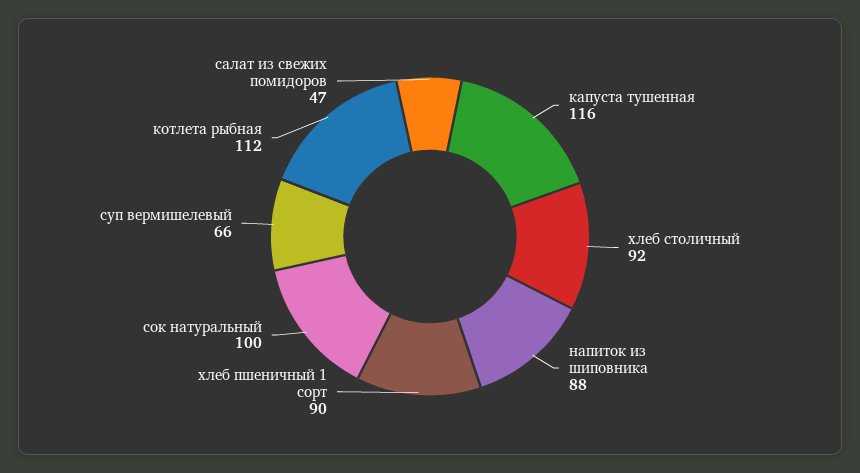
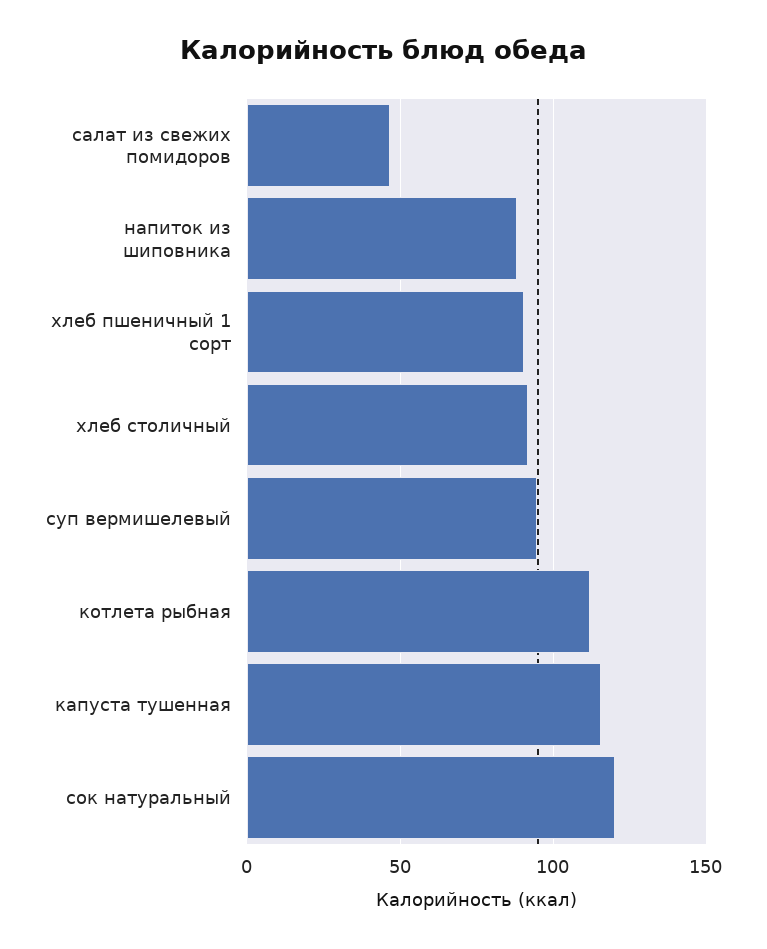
  {
    "капуста тушенная": 116,
    "хлеб столичный": 92,
    "напиток из шиповника": 88,
    "хлеб пшеничный 1 сорт": 90,
-   "сок натуральный": 100,
+   "сок натуральный": 120,
-   "суп вермишелевый": 66,
+   "суп вермишелевый": 95,
    "котлета рыбная": 112,
    "салат из свежих помидоров": 47
  }

